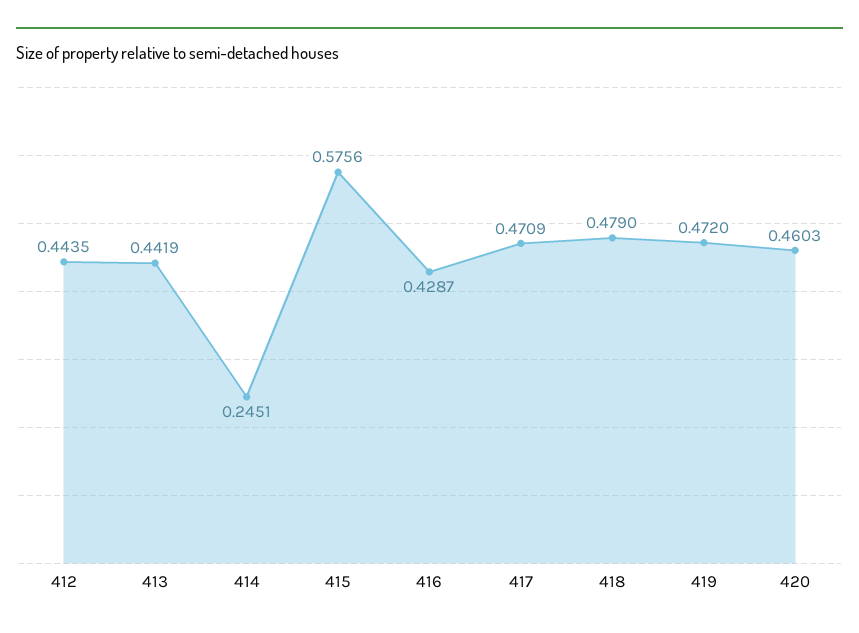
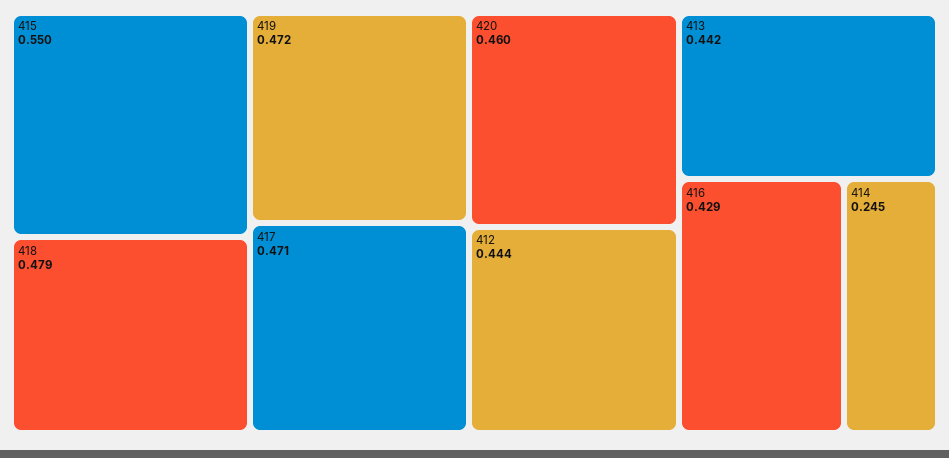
  {
    "412": 0.4435,
    "413": 0.4419,
    "414": 0.2451,
-   "415": 0.5756,
+   "415": 0.55,
    "416": 0.4287,
    "417": 0.4709,
    "418": 0.479,
    "419": 0.472,
    "420": 0.4603
  }

